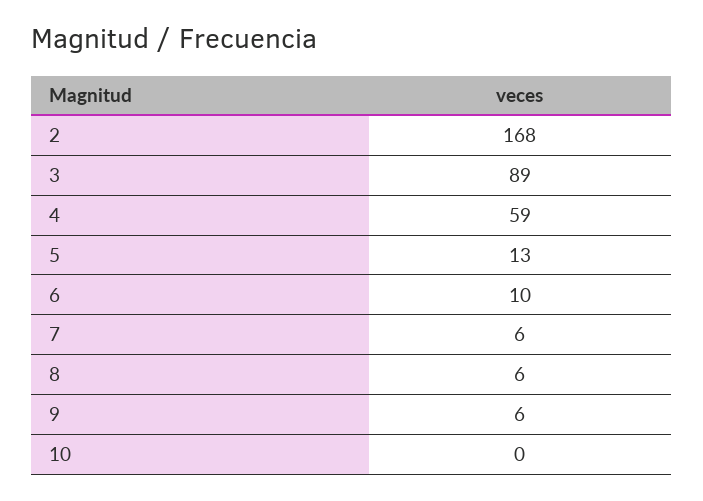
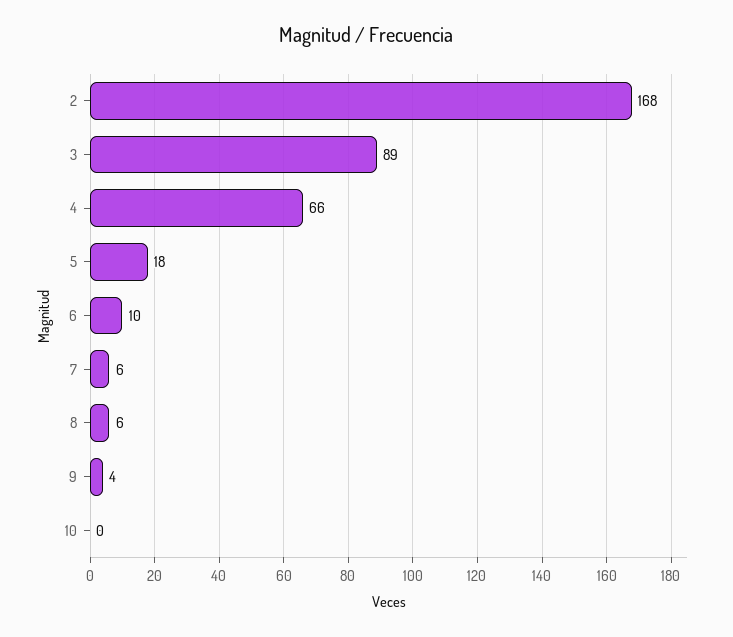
  {
    "2": 168,
    "3": 89,
-   "4": 59,
+   "4": 66,
-   "5": 13,
+   "5": 18,
    "6": 10,
    "7": 6,
    "8": 6,
-   "9": 6,
+   "9": 4,
    "10": 0
  }

